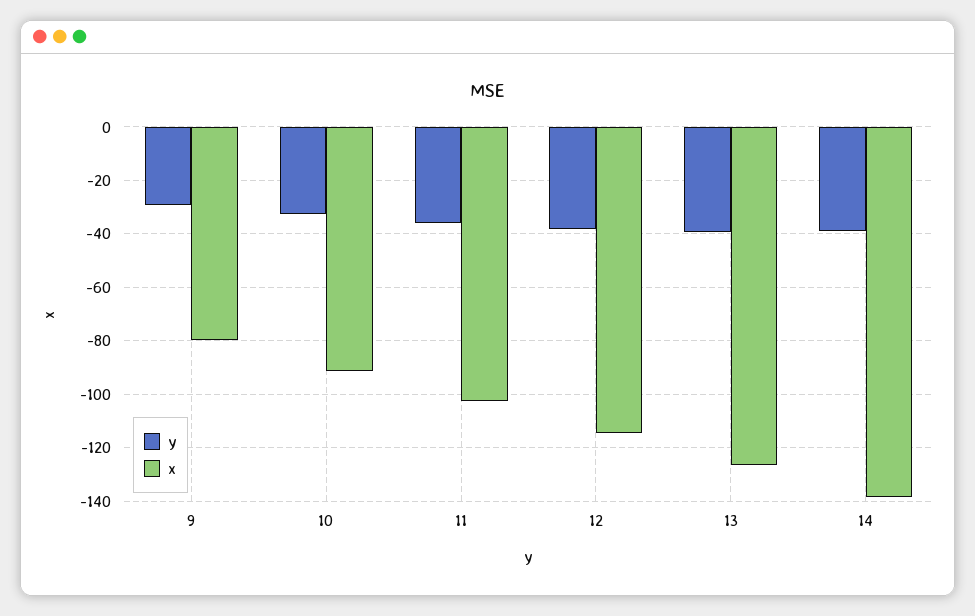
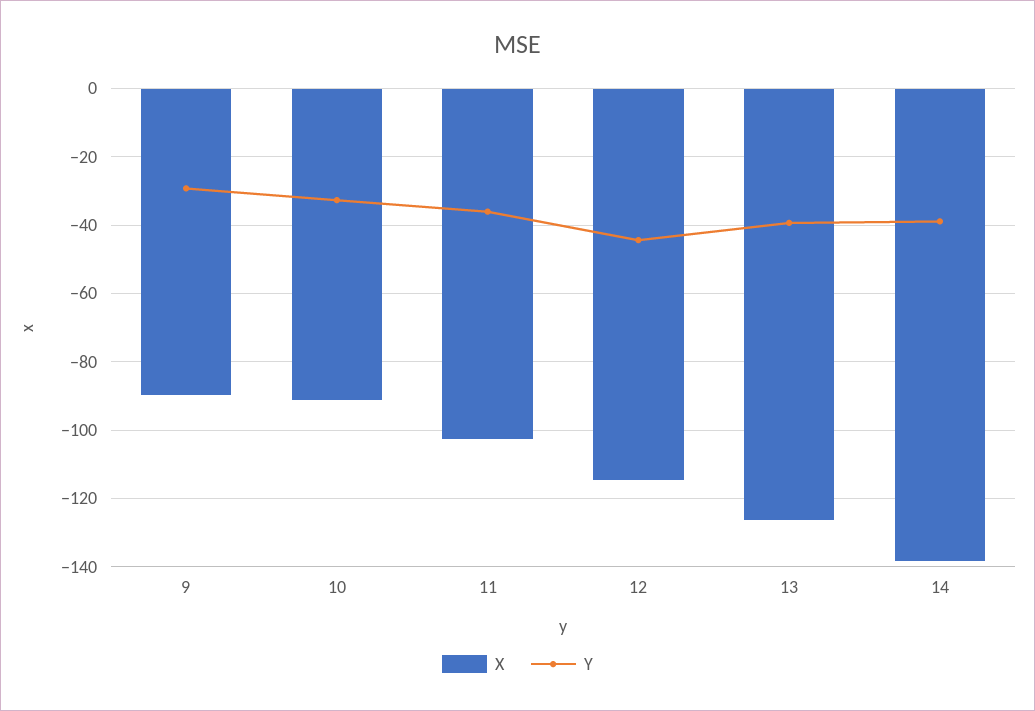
  {
    "y": {
      "9": -30,
      "10": -32,
      "11": -36,
-     "12": -37.5,
+     "12": -44,
      "13": -40,
      "14": -38
    },
    "x": {
-     "9": -80,
+     "9": -90,
      "10": -92,
      "11": -102,
      "12": -114,
      "13": -126,
      "14": -138
    }
  }

